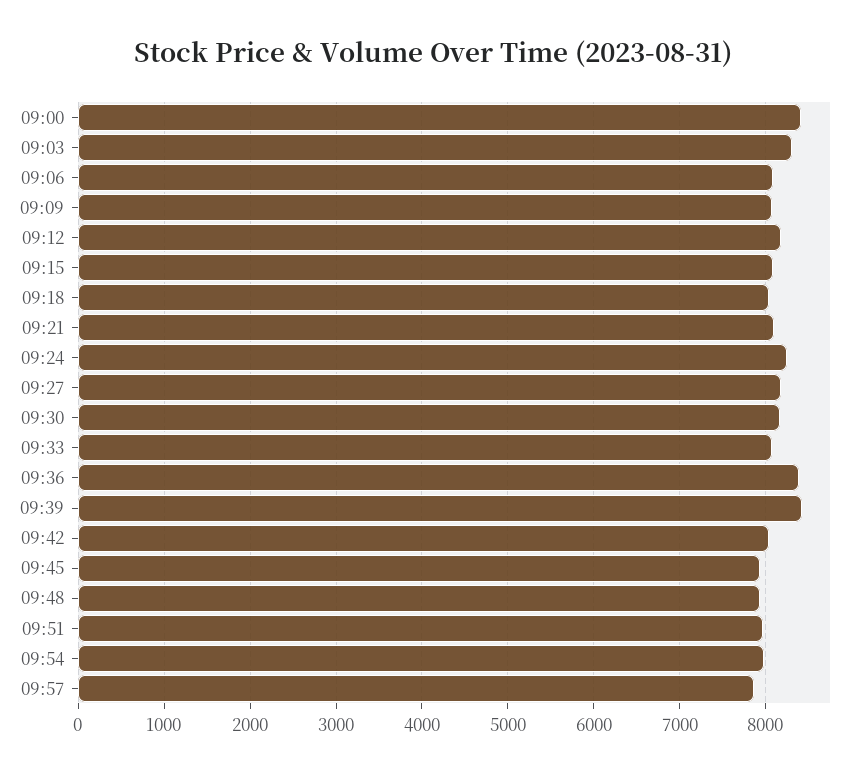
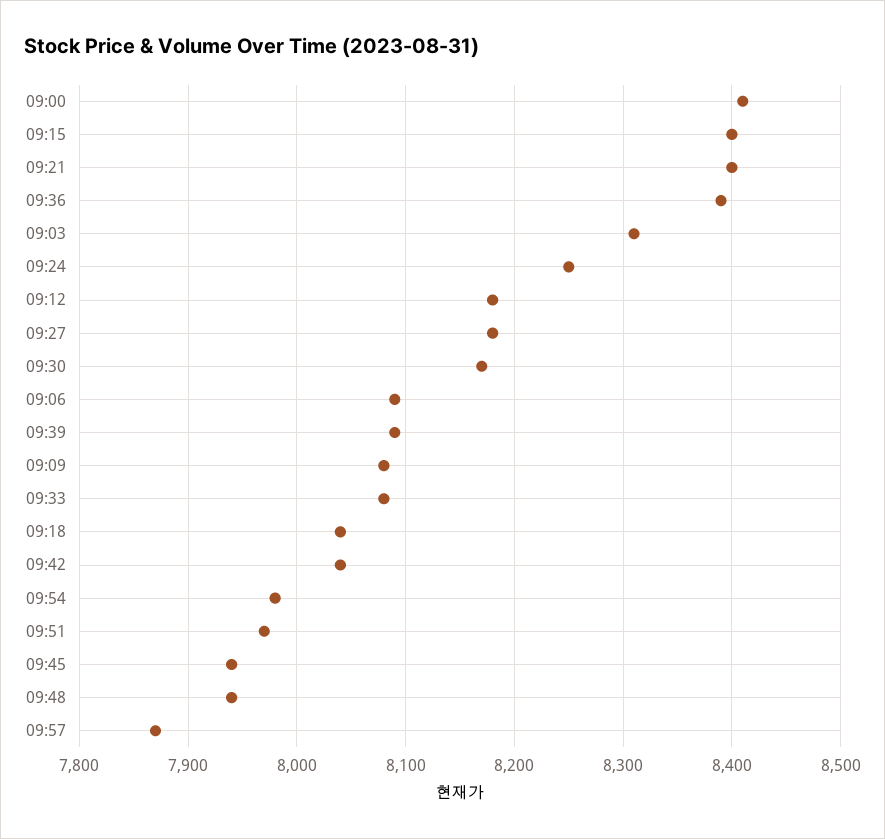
  {
    "09:00": 8410,
    "09:03": 8310,
    "09:06": 8090,
    "09:09": 8080,
    "09:12": 8180,
-   "09:15": 8100,
+   "09:15": 8400,
    "09:18": 8040,
-   "09:21": 8100,
+   "09:21": 8400,
    "09:24": 8250,
    "09:27": 8180,
    "09:30": 8170,
    "09:33": 8080,
    "09:36": 8390,
-   "09:39": 8400,
+   "09:39": 8090,
    "09:42": 8040,
    "09:45": 7940,
    "09:48": 7940,
    "09:51": 7970,
    "09:54": 7980,
    "09:57": 7870
  }

